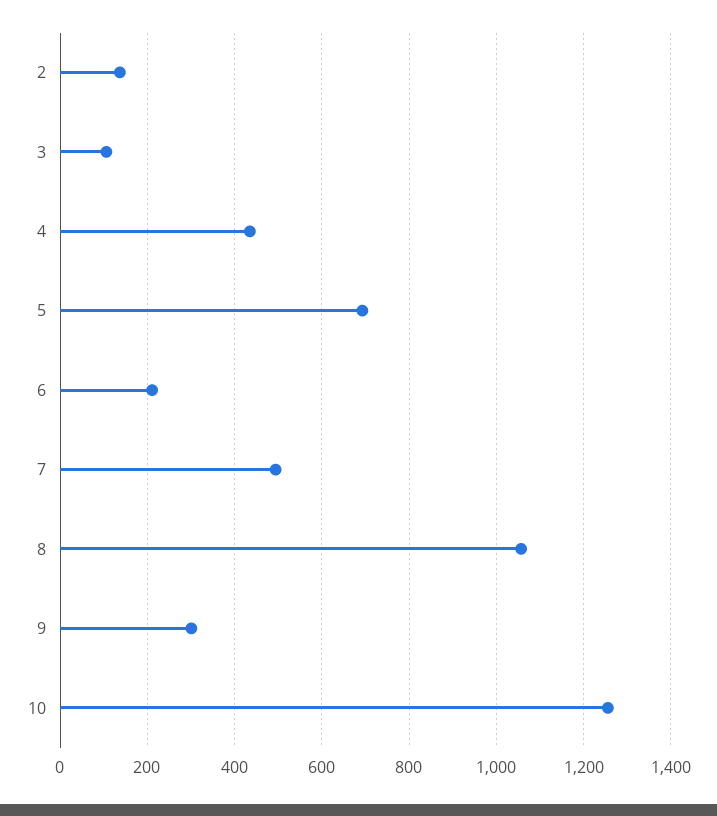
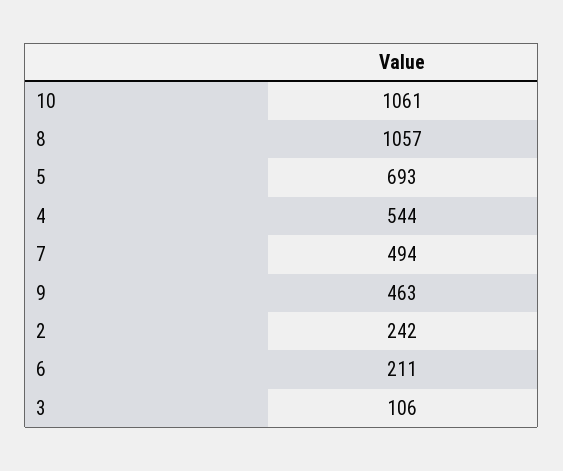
  {
-   "2": 140,
+   "2": 242,
    "3": 106,
-   "4": 440,
+   "4": 544,
    "5": 693,
    "6": 211,
    "7": 494,
    "8": 1057,
-   "9": 300,
+   "9": 463,
-   "10": 1260
+   "10": 1061
  }

